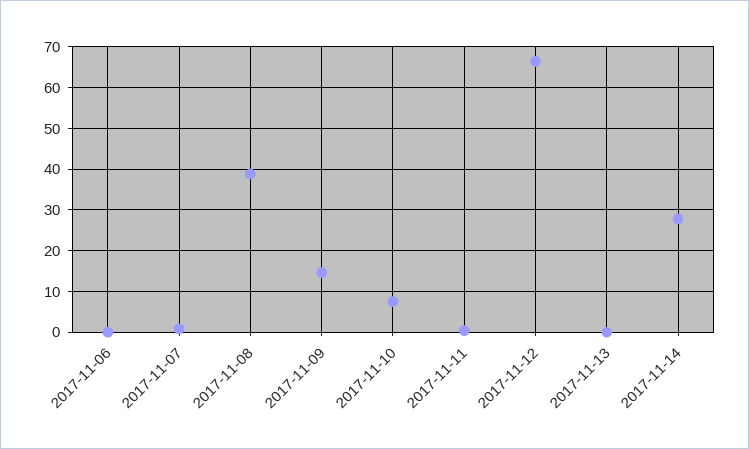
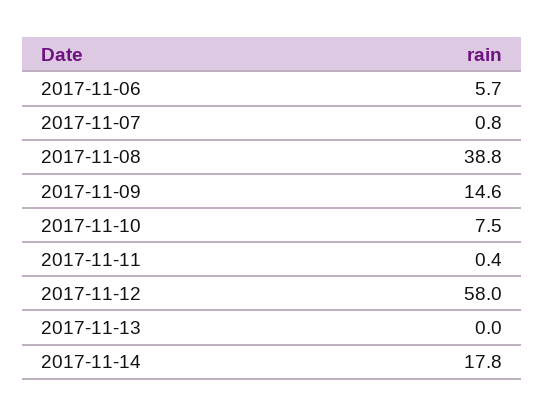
  {
-   "2017-11-06": 0,
+   "2017-11-06": 5.7,
    "2017-11-07": 0.8,
    "2017-11-08": 38.8,
    "2017-11-09": 14.6,
    "2017-11-10": 7.5,
    "2017-11-11": 0.4,
-   "2017-11-12": 66,
+   "2017-11-12": 58,
    "2017-11-13": 0,
-   "2017-11-14": 28
+   "2017-11-14": 17.8
  }

